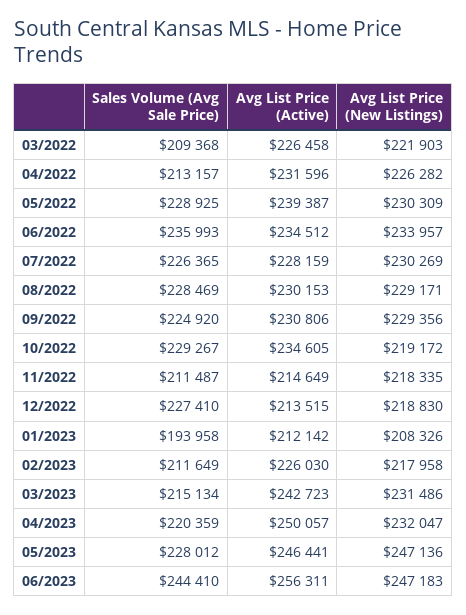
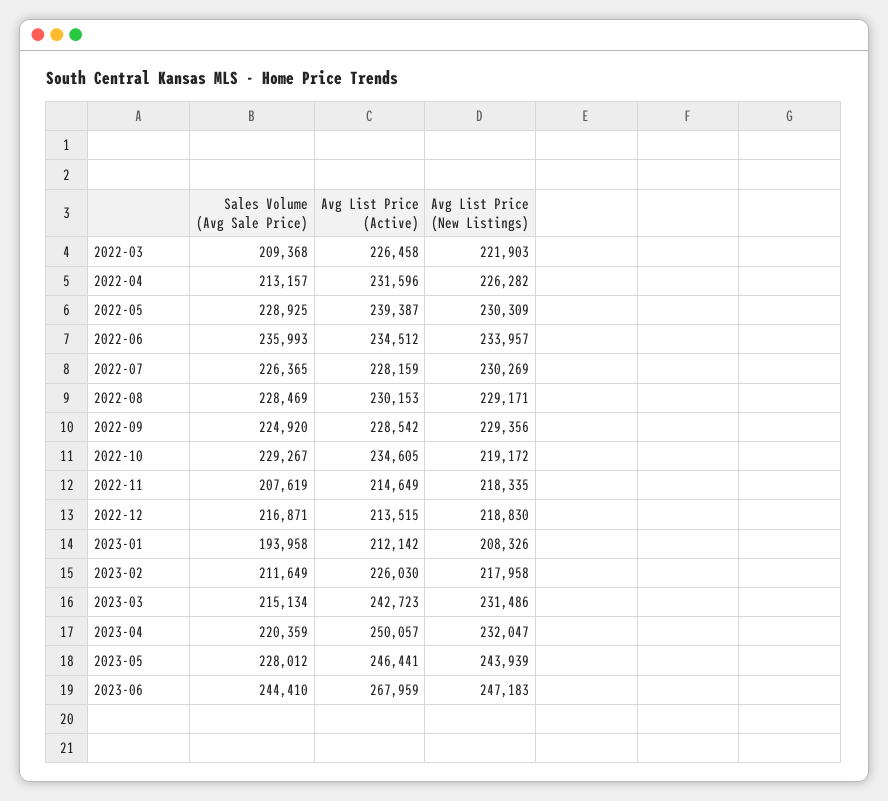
  {
    "Sales Volume (Avg Sale Price)": {
      "03/2022": 209368,
      "04/2022": 213157,
      "05/2022": 228925,
      "06/2022": 235993,
      "07/2022": 226365,
      "08/2022": 228469,
      "09/2022": 224920,
      "10/2022": 229267,
-     "11/2022": 211487,
+     "11/2022": 207619,
-     "12/2022": 227410,
+     "12/2022": 216871,
      "01/2023": 193958,
      "02/2023": 211649,
      "03/2023": 215134,
      "04/2023": 220359,
      "05/2023": 228012,
      "06/2023": 244410
    },
    "Avg List Price (Active)": {
      "03/2022": 226458,
      "04/2022": 231596,
      "05/2022": 239387,
      "06/2022": 234512,
      "07/2022": 228159,
      "08/2022": 230153,
-     "09/2022": 230806,
+     "09/2022": 228542,
      "10/2022": 234605,
      "11/2022": 214649,
      "12/2022": 213515,
      "01/2023": 212142,
      "02/2023": 226030,
      "03/2023": 242723,
      "04/2023": 250057,
      "05/2023": 246441,
-     "06/2023": 256311
+     "06/2023": 267959
    },
    "Avg List Price (New Listings)": {
      "03/2022": 221903,
      "04/2022": 226282,
      "05/2022": 230309,
      "06/2022": 233957,
      "07/2022": 230269,
      "08/2022": 229171,
      "09/2022": 229356,
      "10/2022": 219172,
      "11/2022": 218335,
      "12/2022": 218830,
      "01/2023": 208326,
      "02/2023": 217958,
      "03/2023": 231486,
      "04/2023": 232047,
-     "05/2023": 247136,
+     "05/2023": 243939,
      "06/2023": 247183
    }
  }

